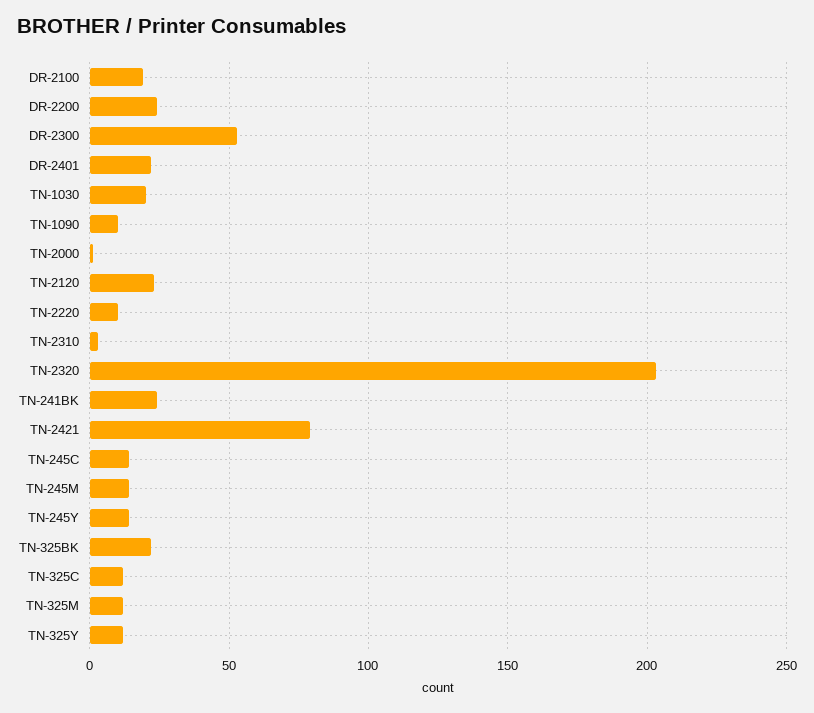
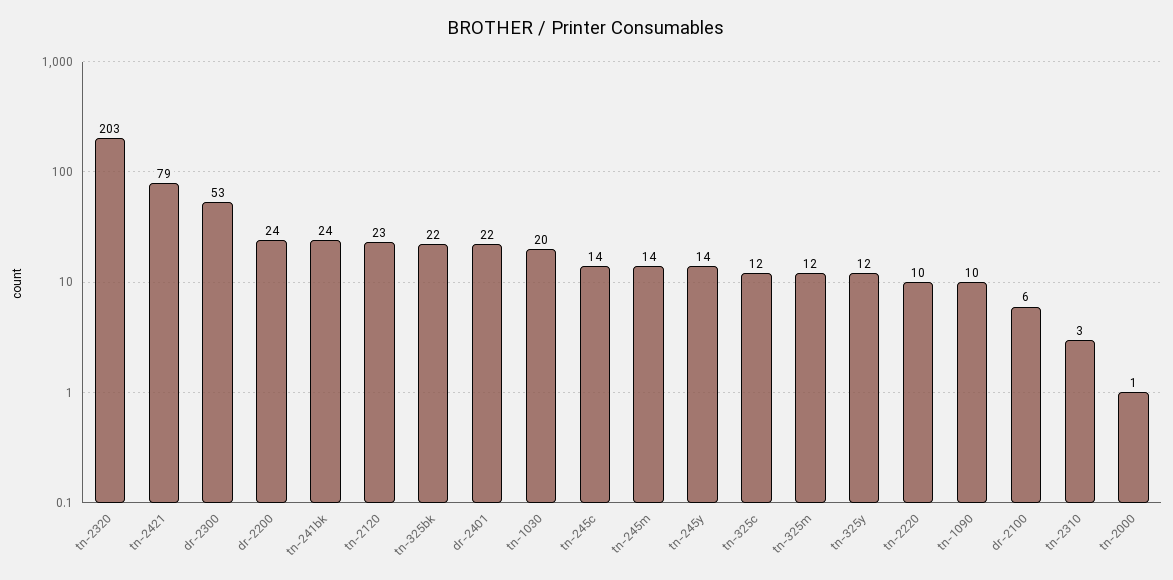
  {
-   "DR-2100": 20,
+   "DR-2100": 6,
    "DR-2200": 24,
    "DR-2300": 53,
    "DR-2401": 22,
    "TN-1030": 20,
    "TN-1090": 10,
    "TN-2000": 1,
    "TN-2120": 23,
    "TN-2220": 10,
    "TN-2310": 3,
    "TN-2320": 203,
    "TN-241BK": 24,
    "TN-2421": 79,
    "TN-245C": 14,
    "TN-245M": 14,
    "TN-245Y": 14,
    "TN-325BK": 22,
    "TN-325C": 12,
    "TN-325M": 12,
    "TN-325Y": 12
  }

